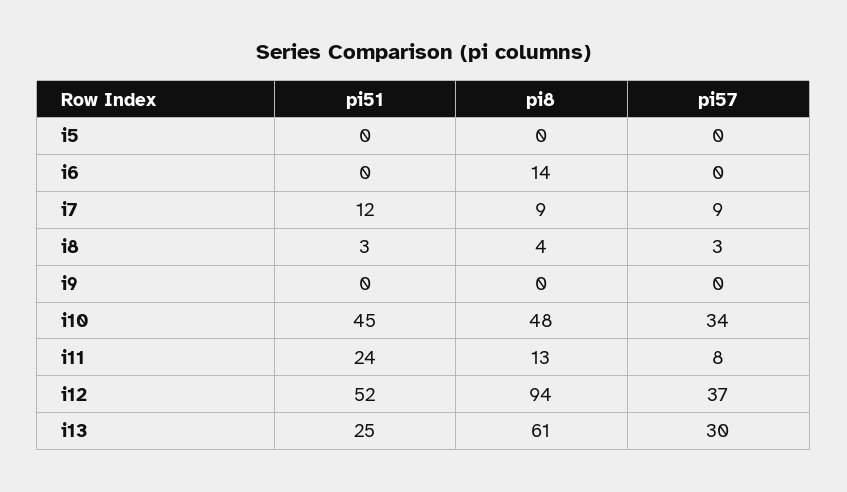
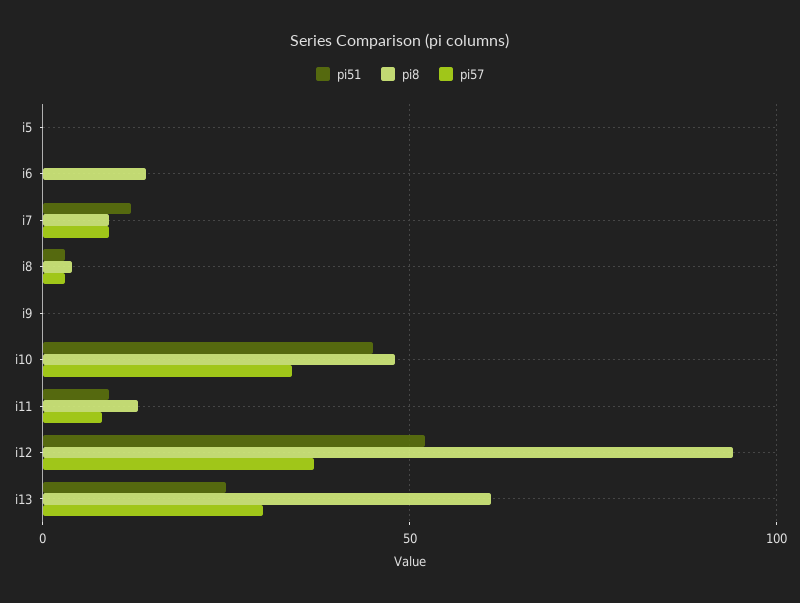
  {
    "pi51": {
      "i5": 0,
      "i6": 0,
      "i7": 12,
      "i8": 3,
      "i9": 0,
      "i10": 45,
-     "i11": 24,
+     "i11": 10,
      "i12": 52,
      "i13": 25
    },
    "pi8": {
      "i5": 0,
      "i6": 14,
      "i7": 9,
      "i8": 4,
      "i9": 0,
      "i10": 48,
      "i11": 13,
      "i12": 94,
      "i13": 61
    },
    "pi57": {
      "i5": 0,
      "i6": 0,
      "i7": 9,
      "i8": 3,
      "i9": 0,
      "i10": 34,
      "i11": 8,
      "i12": 37,
      "i13": 30
    }
  }

